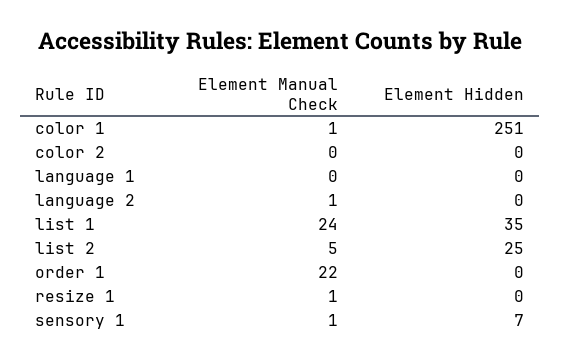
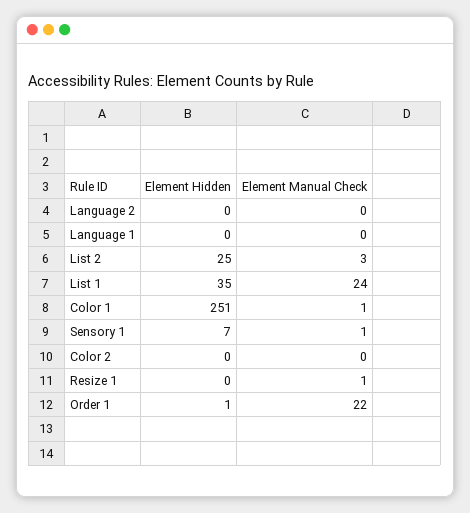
  {
    "Element Manual Check": {
      "color 1": 1,
      "color 2": 0,
      "language 1": 0,
-     "language 2": 1,
+     "language 2": 0,
      "list 1": 24,
-     "list 2": 5,
+     "list 2": 3,
      "order 1": 22,
      "resize 1": 1,
      "sensory 1": 1
    },
    "Element Hidden": {
      "color 1": 251,
      "color 2": 0,
      "language 1": 0,
      "language 2": 0,
      "list 1": 35,
      "list 2": 25,
-     "order 1": 0,
+     "order 1": 1,
      "resize 1": 0,
      "sensory 1": 7
    }
  }

